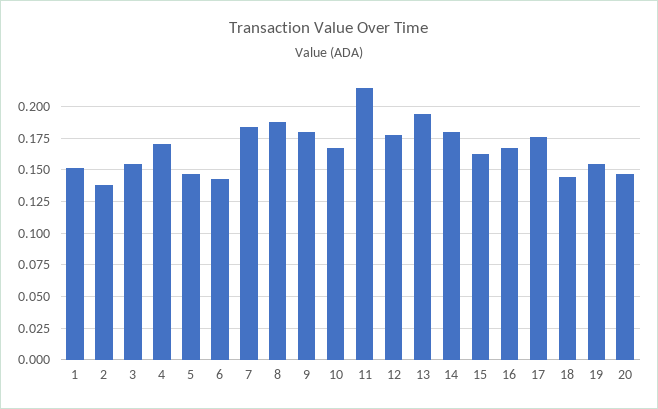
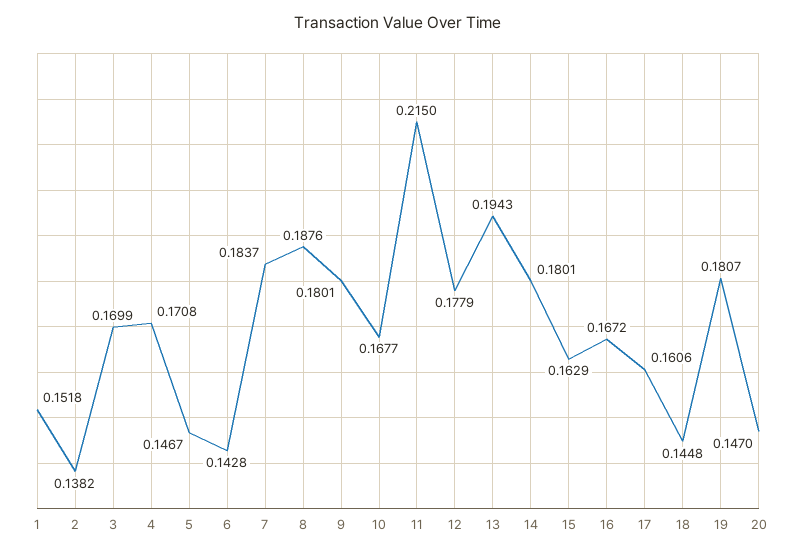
  {
    "1": 0.1518,
    "2": 0.1382,
-   "3": 0.155,
+   "3": 0.1699,
    "4": 0.1708,
    "5": 0.1467,
    "6": 0.1428,
    "7": 0.1837,
    "8": 0.1876,
    "9": 0.1801,
    "10": 0.1677,
    "11": 0.215,
    "12": 0.1779,
    "13": 0.1943,
    "14": 0.1801,
    "15": 0.1629,
    "16": 0.1672,
-   "17": 0.175,
+   "17": 0.1606,
    "18": 0.1448,
-   "19": 0.155,
+   "19": 0.1807,
    "20": 0.147
  }

